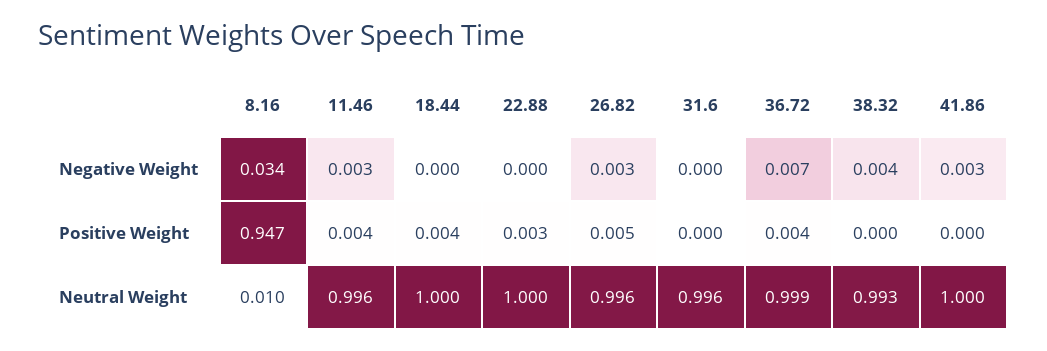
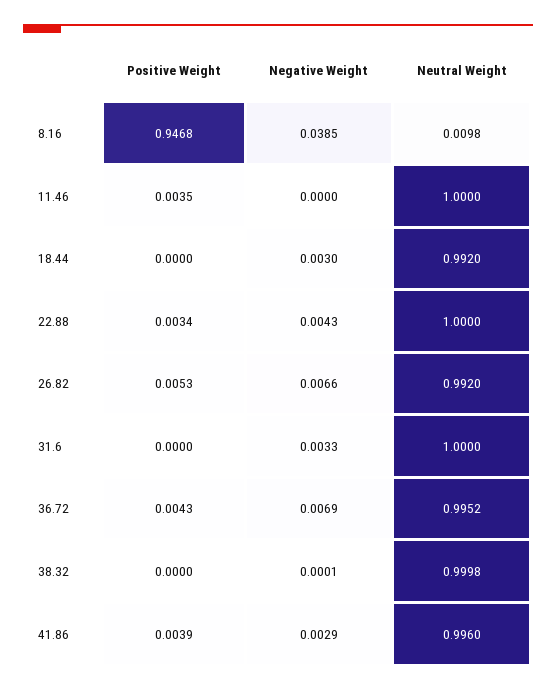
  {
    "8.16": {
-     "Negative Weight": 0.034,
+     "Negative Weight": 0.0385,
      "Positive Weight": 0.9468,
      "Neutral Weight": 0.0098
    },
    "11.46": {
-     "Negative Weight": 0.003,
+     "Negative Weight": 0,
      "Positive Weight": 0.0035,
-     "Neutral Weight": 0.996
+     "Neutral Weight": 1
    },
    "18.44": {
-     "Negative Weight": 0,
+     "Negative Weight": 0.003,
-     "Positive Weight": 0.004,
+     "Positive Weight": 0,
-     "Neutral Weight": 1
+     "Neutral Weight": 0.992
    },
    "22.88": {
-     "Negative Weight": 0,
+     "Negative Weight": 0.0043,
      "Positive Weight": 0.0034,
      "Neutral Weight": 1
    },
    "26.82": {
-     "Negative Weight": 0.003,
+     "Negative Weight": 0.0066,
      "Positive Weight": 0.0053,
-     "Neutral Weight": 0.996
+     "Neutral Weight": 0.992
    },
    "31.6": {
-     "Negative Weight": 0,
+     "Negative Weight": 0.0033,
      "Positive Weight": 0,
-     "Neutral Weight": 0.996
+     "Neutral Weight": 1
    },
    "36.72": {
      "Negative Weight": 0.0069,
      "Positive Weight": 0.0043,
-     "Neutral Weight": 0.999
+     "Neutral Weight": 0.9952
    },
    "38.32": {
-     "Negative Weight": 0.004,
+     "Negative Weight": 0.0001,
      "Positive Weight": 0,
-     "Neutral Weight": 0.993
+     "Neutral Weight": 0.9998
    },
    "41.86": {
      "Negative Weight": 0.0029,
-     "Positive Weight": 0,
+     "Positive Weight": 0.0039,
-     "Neutral Weight": 1
+     "Neutral Weight": 0.996
    }
  }

